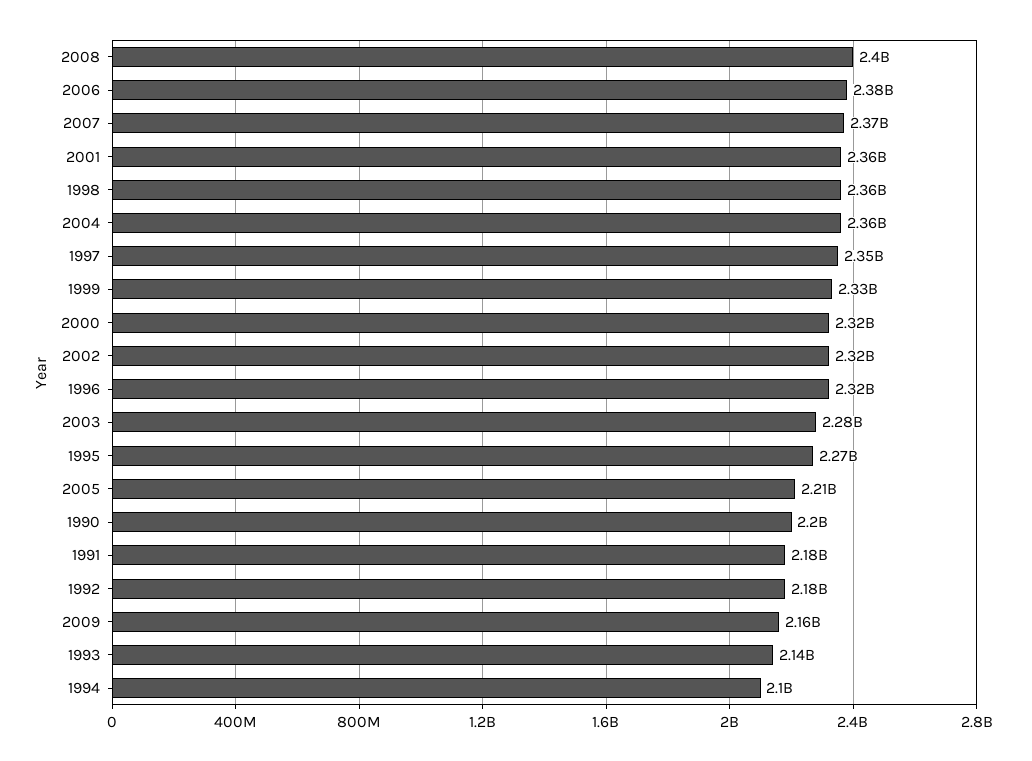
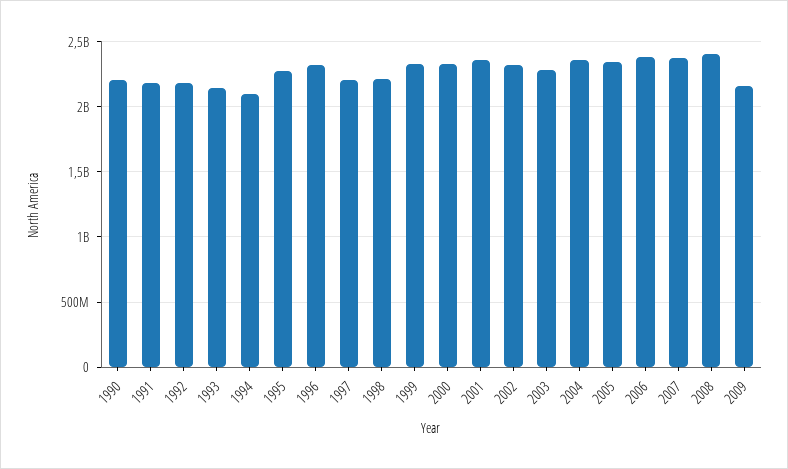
  {
    "2008": 2400000000,
    "2006": 2380000000,
    "2007": 2370000000,
    "2001": 2360000000,
-   "1998": 2360000000,
+   "1998": 2200000000,
    "2004": 2360000000,
-   "1997": 2350000000,
+   "1997": 2200000000,
    "1999": 2330000000,
    "2000": 2320000000,
    "2002": 2320000000,
    "1996": 2320000000,
    "2003": 2280000000,
    "1995": 2270000000,
-   "2005": 2210000000,
+   "2005": 2350000000,
    "1990": 2200000000,
    "1991": 2180000000,
    "1992": 2180000000,
    "2009": 2160000000,
    "1993": 2140000000,
    "1994": 2100000000
  }

